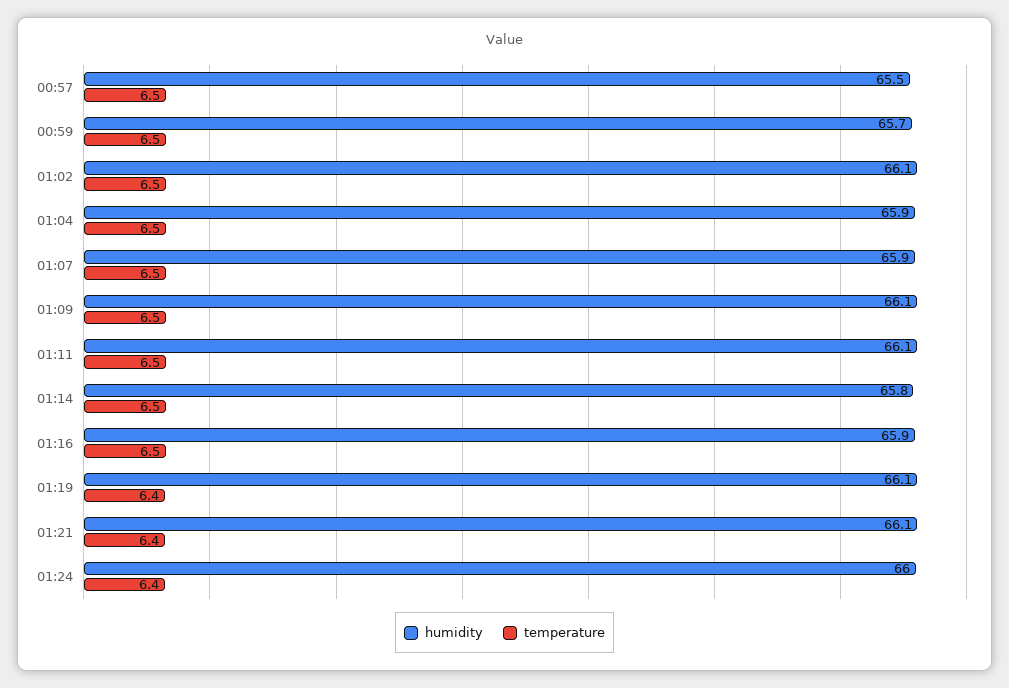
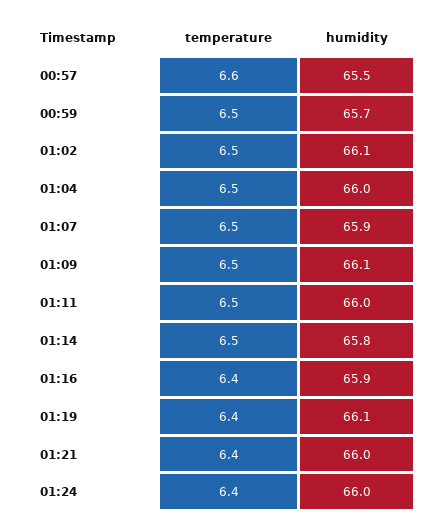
  {
    "humidity": {
      "00:57": 65.5,
      "00:59": 65.7,
      "01:02": 66.1,
-     "01:04": 65.9,
+     "01:04": 66,
      "01:07": 65.9,
      "01:09": 66.1,
-     "01:11": 66.1,
+     "01:11": 66,
      "01:14": 65.8,
      "01:16": 65.9,
      "01:19": 66.1,
-     "01:21": 66.1,
+     "01:21": 66,
      "01:24": 66
    },
    "temperature": {
-     "00:57": 6.5,
+     "00:57": 6.6,
      "00:59": 6.5,
      "01:02": 6.5,
      "01:04": 6.5,
      "01:07": 6.5,
      "01:09": 6.5,
      "01:11": 6.5,
      "01:14": 6.5,
-     "01:16": 6.5,
+     "01:16": 6.4,
      "01:19": 6.4,
      "01:21": 6.4,
      "01:24": 6.4
    }
  }

